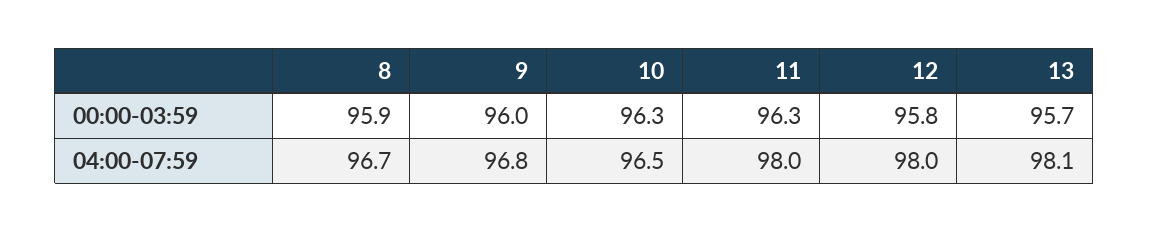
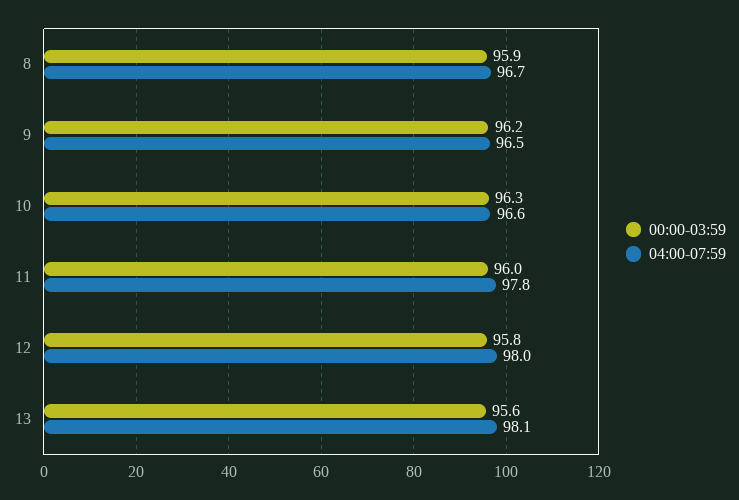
  {
    "00:00-03:59": {
      "8": 95.9,
-     "9": 96,
+     "9": 96.2,
      "10": 96.3,
-     "11": 96.3,
+     "11": 96,
      "12": 95.8,
-     "13": 95.7
+     "13": 95.6
    },
    "04:00-07:59": {
      "8": 96.7,
-     "9": 96.8,
+     "9": 96.5,
-     "10": 96.5,
+     "10": 96.6,
-     "11": 98,
+     "11": 97.8,
      "12": 98,
      "13": 98.1
    }
  }

